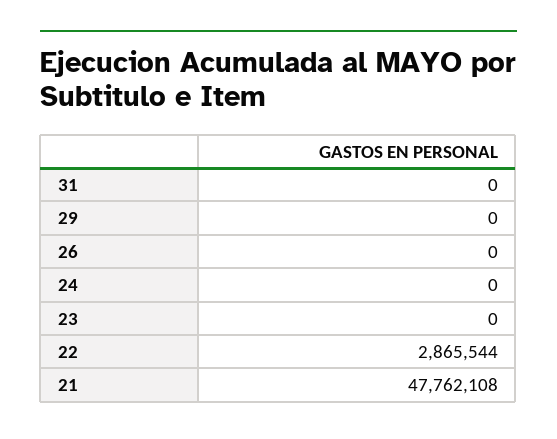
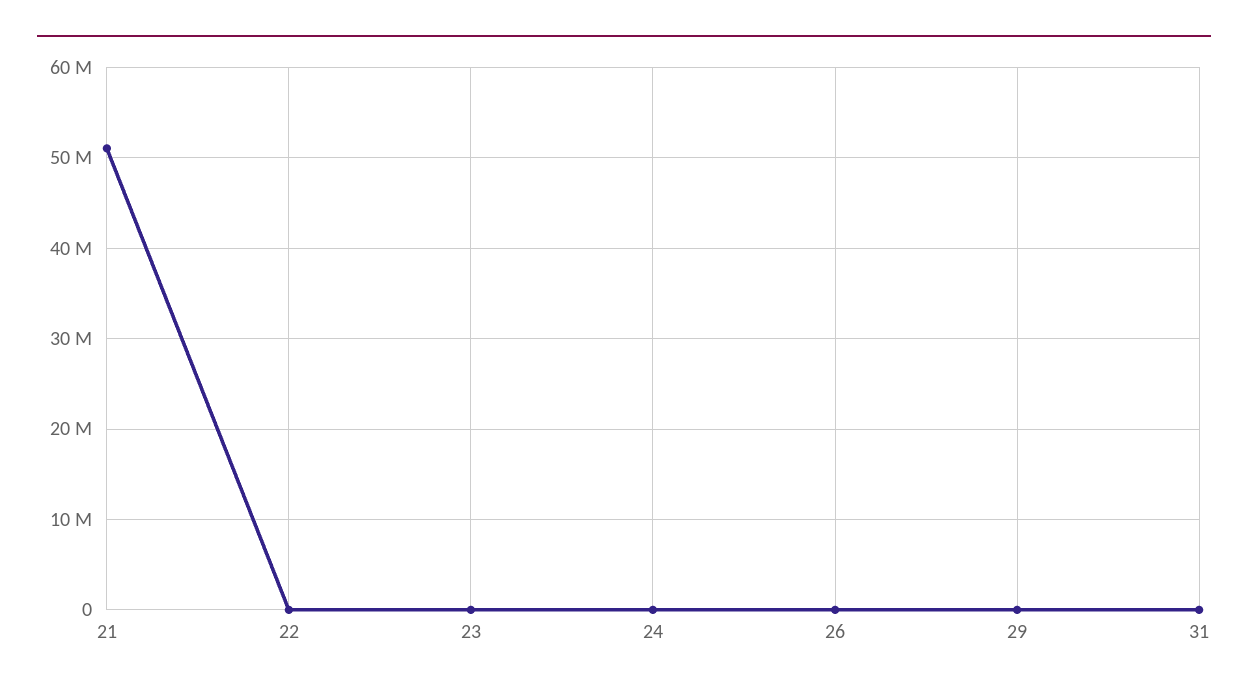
  {
    "31": 0,
    "29": 0,
    "26": 0,
    "24": 0,
    "23": 0,
-   "22": 2865544,
+   "22": 0,
-   "21": 47762108
+   "21": 51000000
  }

